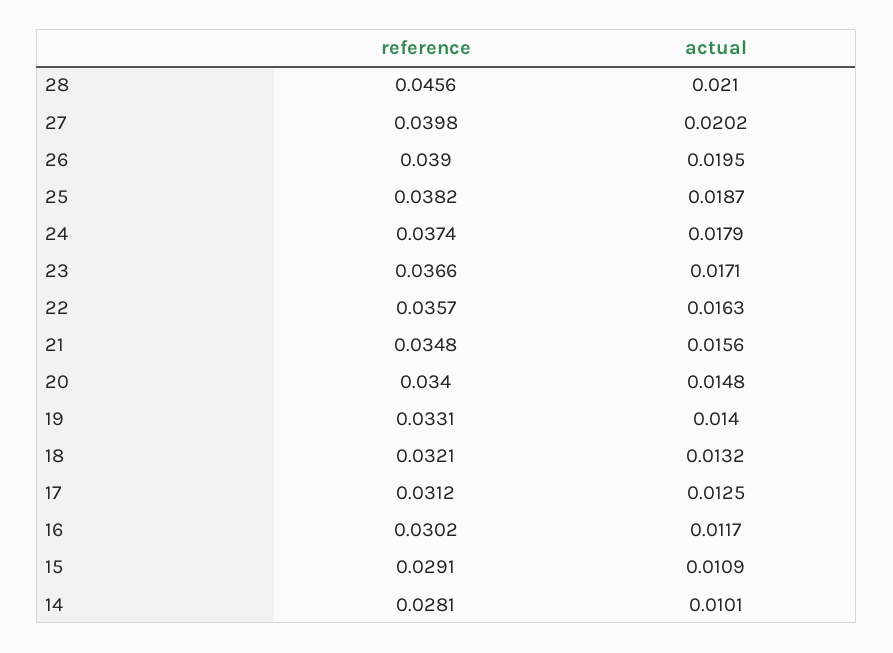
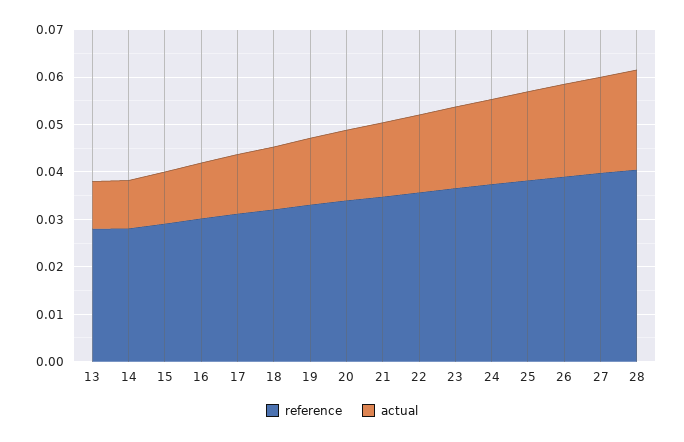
  {
    "reference": {
-     "28": 0.0456,
+     "28": 0.04,
      "27": 0.0398,
      "26": 0.039,
      "25": 0.0382,
      "24": 0.0374,
      "23": 0.0366,
      "22": 0.0357,
      "21": 0.0348,
      "20": 0.034,
      "19": 0.0331,
      "18": 0.0321,
      "17": 0.0312,
      "16": 0.0302,
      "15": 0.0291,
-     "14": 0.0281
+     "14": 0.0281,
+     "13": 0.028
    },
    "actual": {
      "28": 0.021,
      "27": 0.0202,
      "26": 0.0195,
      "25": 0.0187,
      "24": 0.0179,
      "23": 0.0171,
      "22": 0.0163,
      "21": 0.0156,
      "20": 0.0148,
      "19": 0.014,
      "18": 0.0132,
      "17": 0.0125,
      "16": 0.0117,
      "15": 0.0109,
-     "14": 0.0101
+     "14": 0.0101,
+     "13": 0.01
    }
  }

